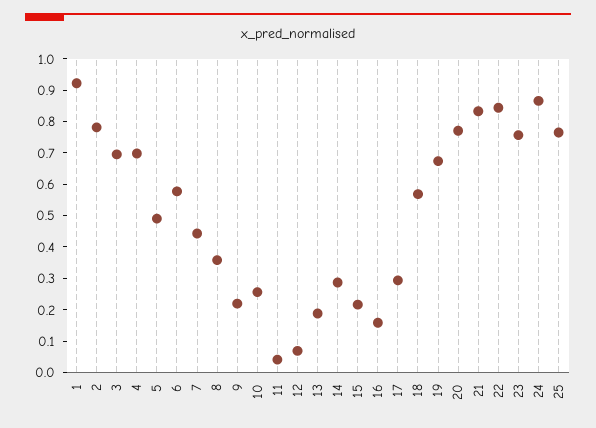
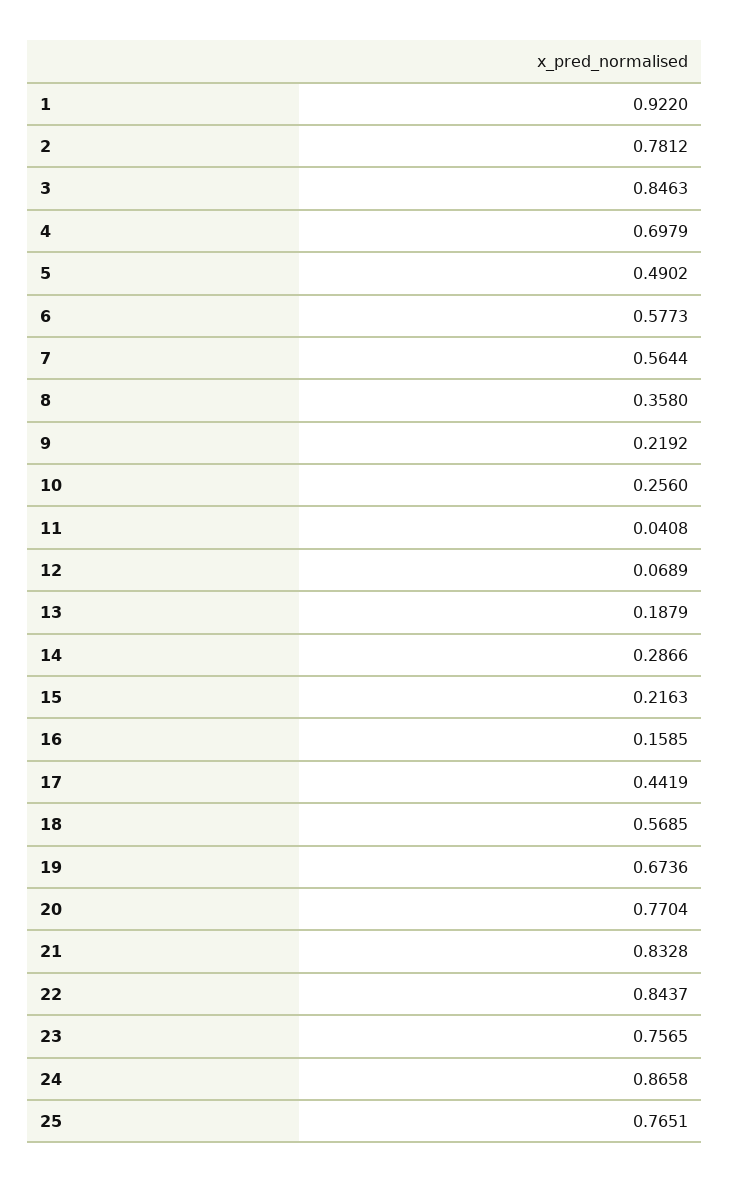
  {
    "1": 0.922,
    "2": 0.7812,
-   "3": 0.7,
+   "3": 0.8463,
    "4": 0.6979,
    "5": 0.4902,
    "6": 0.5773,
-   "7": 0.45,
+   "7": 0.5644,
    "8": 0.358,
    "9": 0.2192,
    "10": 0.256,
    "11": 0.0408,
    "12": 0.0689,
    "13": 0.1879,
    "14": 0.2866,
    "15": 0.2163,
    "16": 0.1585,
-   "17": 0.3,
+   "17": 0.4419,
    "18": 0.5685,
    "19": 0.6736,
    "20": 0.7704,
    "21": 0.8328,
    "22": 0.8437,
    "23": 0.7565,
    "24": 0.8658,
    "25": 0.7651
  }

